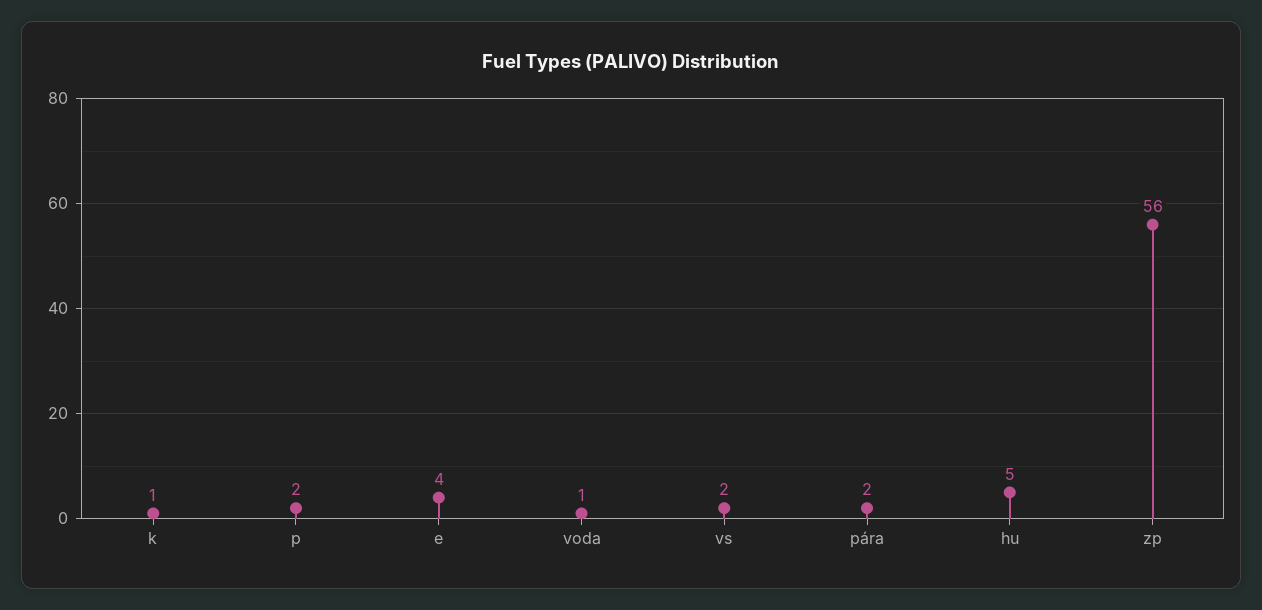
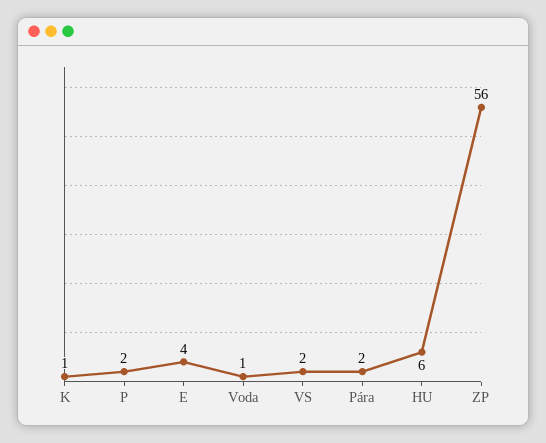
  {
    "k": 1,
    "p": 2,
    "e": 4,
    "voda": 1,
    "vs": 2,
    "pára": 2,
-   "hu": 5,
+   "hu": 6,
    "zp": 56
  }

